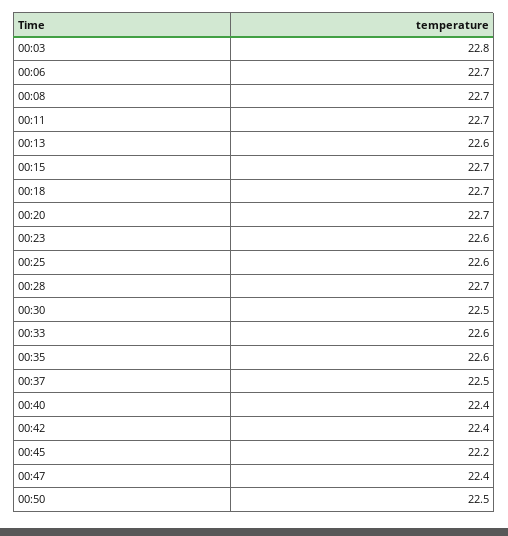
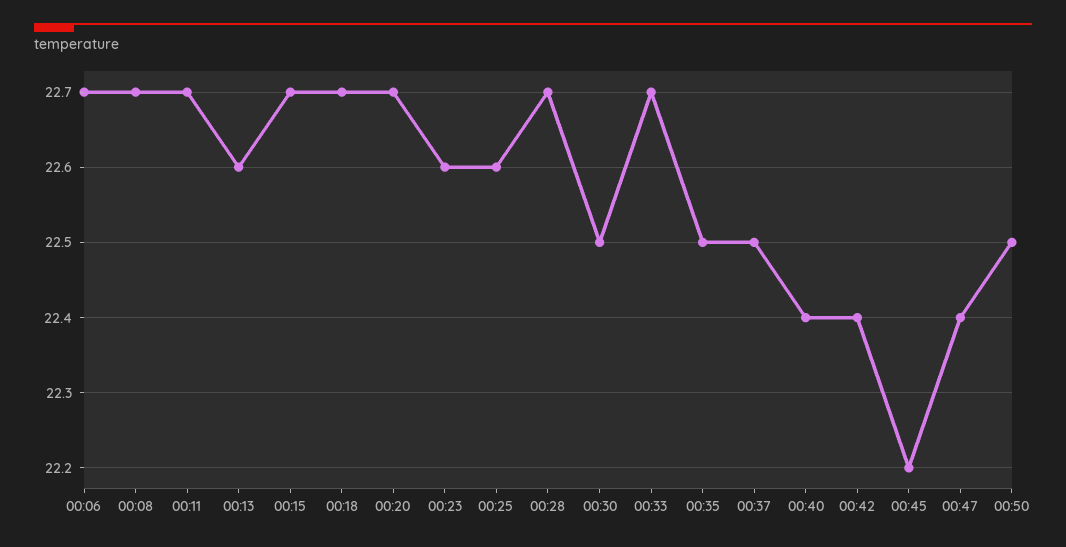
  {
-   "00:03": 22.8,
    "00:06": 22.7,
    "00:08": 22.7,
    "00:11": 22.7,
    "00:13": 22.6,
    "00:15": 22.7,
    "00:18": 22.7,
    "00:20": 22.7,
    "00:23": 22.6,
    "00:25": 22.6,
    "00:28": 22.7,
    "00:30": 22.5,
-   "00:33": 22.6,
+   "00:33": 22.7,
-   "00:35": 22.6,
+   "00:35": 22.5,
    "00:37": 22.5,
    "00:40": 22.4,
    "00:42": 22.4,
    "00:45": 22.2,
    "00:47": 22.4,
    "00:50": 22.5
  }

